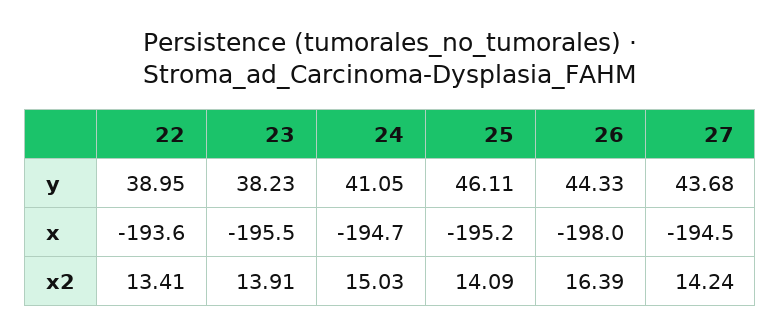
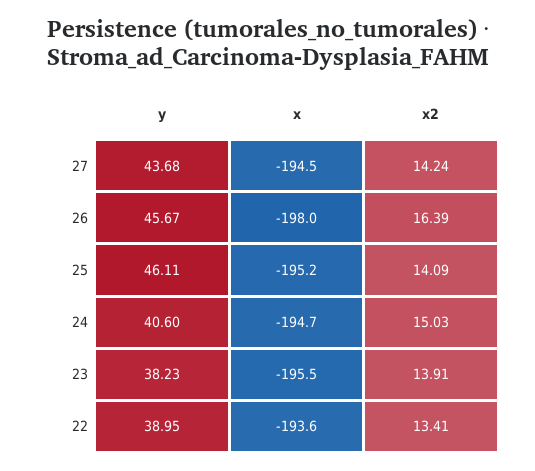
  {
    "22": {
      "y": 38.95,
      "x": -193.6,
      "x2": 13.41
    },
    "23": {
      "y": 38.23,
      "x": -195.5,
      "x2": 13.91
    },
    "24": {
-     "y": 41.05,
+     "y": 40.6,
      "x": -194.7,
      "x2": 15.03
    },
    "25": {
      "y": 46.11,
      "x": -195.2,
      "x2": 14.09
    },
    "26": {
-     "y": 44.33,
+     "y": 45.67,
      "x": -198,
      "x2": 16.39
    },
    "27": {
      "y": 43.68,
      "x": -194.5,
      "x2": 14.24
    }
  }

